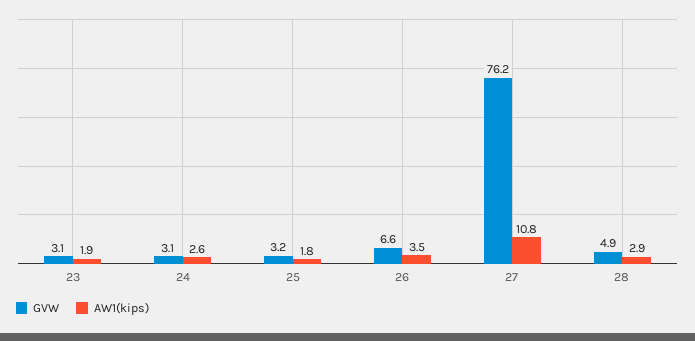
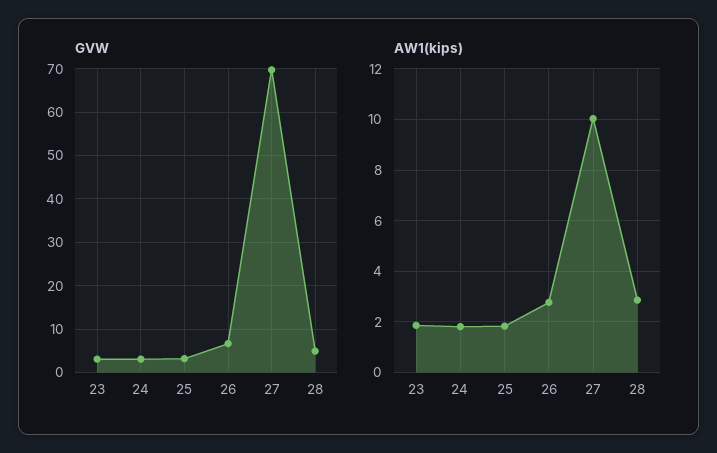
  {
    "GVW": {
      "23": 3.1,
      "24": 3.1,
      "25": 3.2,
      "26": 6.6,
-     "27": 76.2,
+     "27": 70,
      "28": 4.9
    },
    "AW1(kips)": {
      "23": 1.9,
-     "24": 2.6,
+     "24": 1.75,
      "25": 1.8,
-     "26": 3.5,
+     "26": 2.75,
-     "27": 10.8,
+     "27": 10,
      "28": 2.9
    }
  }

